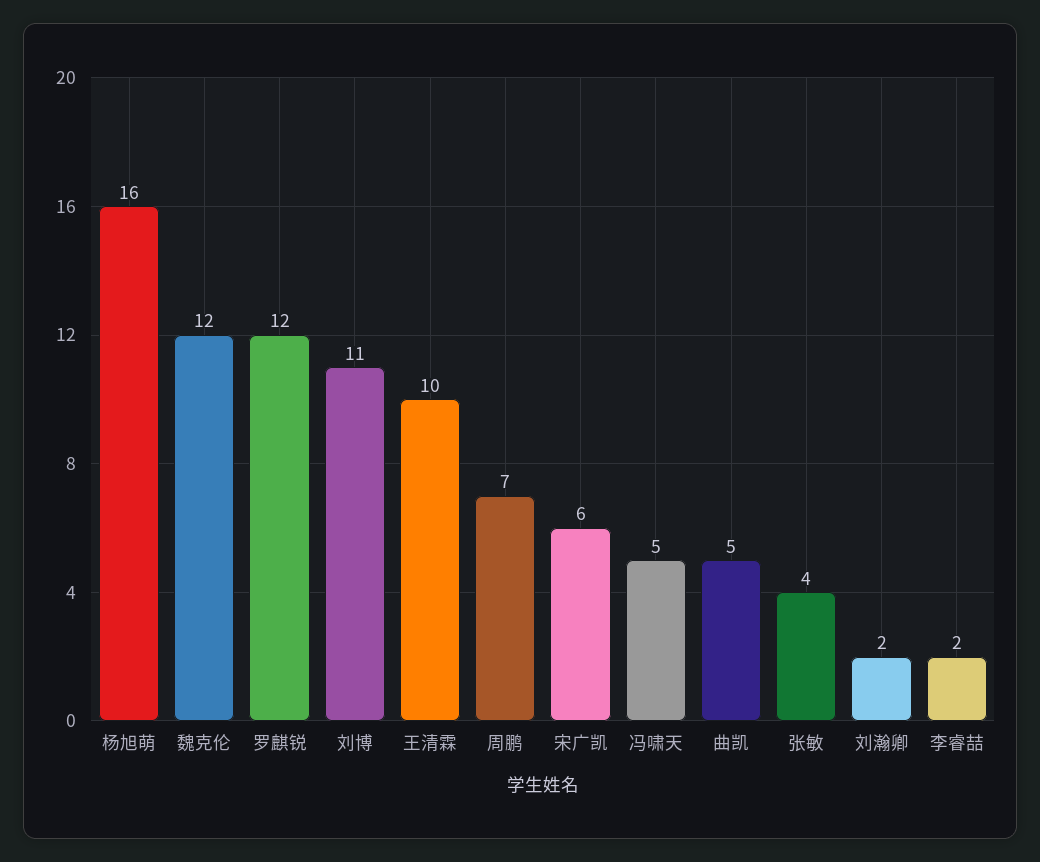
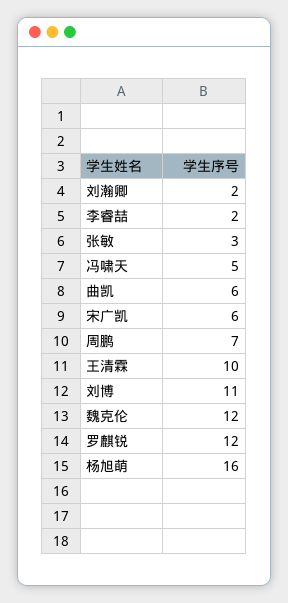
  {
    "杨旭萌": 16,
    "魏克伦": 12,
    "罗麒锐": 12,
    "刘博": 11,
    "王清霖": 10,
    "周鹏": 7,
    "宋广凯": 6,
    "冯啸天": 5,
-   "曲凯": 5,
+   "曲凯": 6,
-   "张敏": 4,
+   "张敏": 3,
    "刘瀚卿": 2,
    "李睿喆": 2
  }

